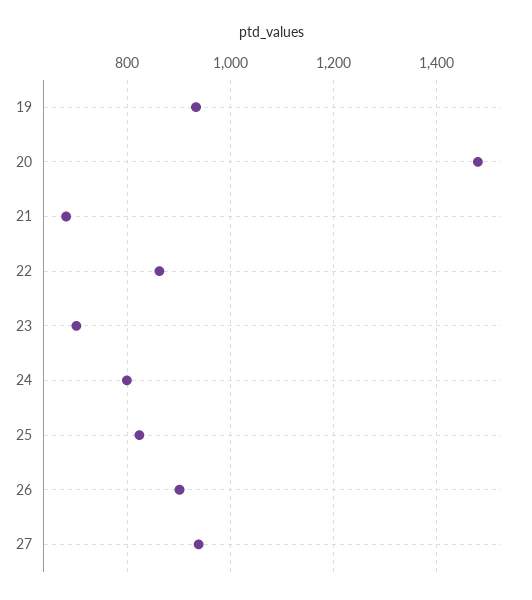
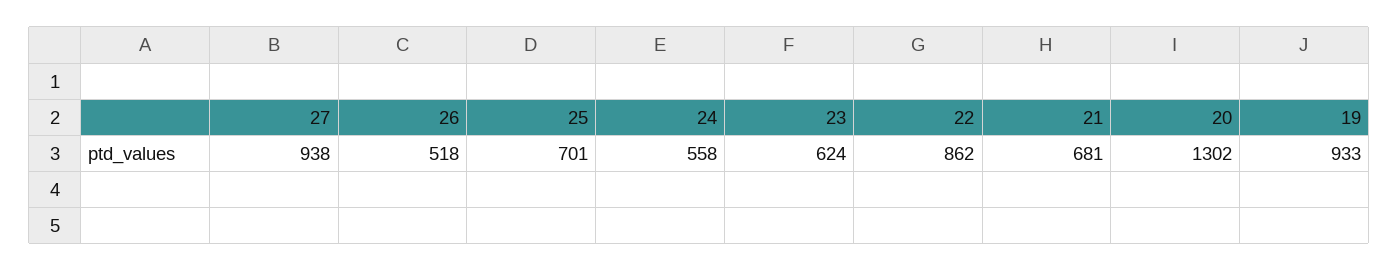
  {
    "19": 933,
-   "20": 1480,
+   "20": 1302,
    "21": 681,
    "22": 862,
-   "23": 700,
+   "23": 624,
-   "24": 800,
+   "24": 558,
-   "25": 820,
+   "25": 701,
-   "26": 900,
+   "26": 518,
    "27": 938
  }

